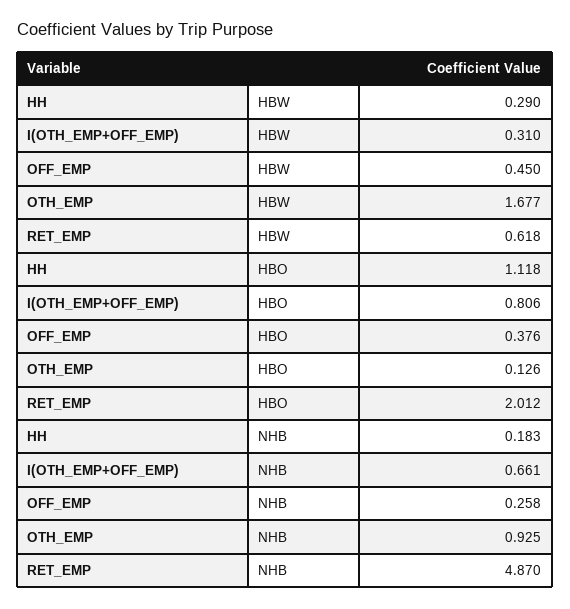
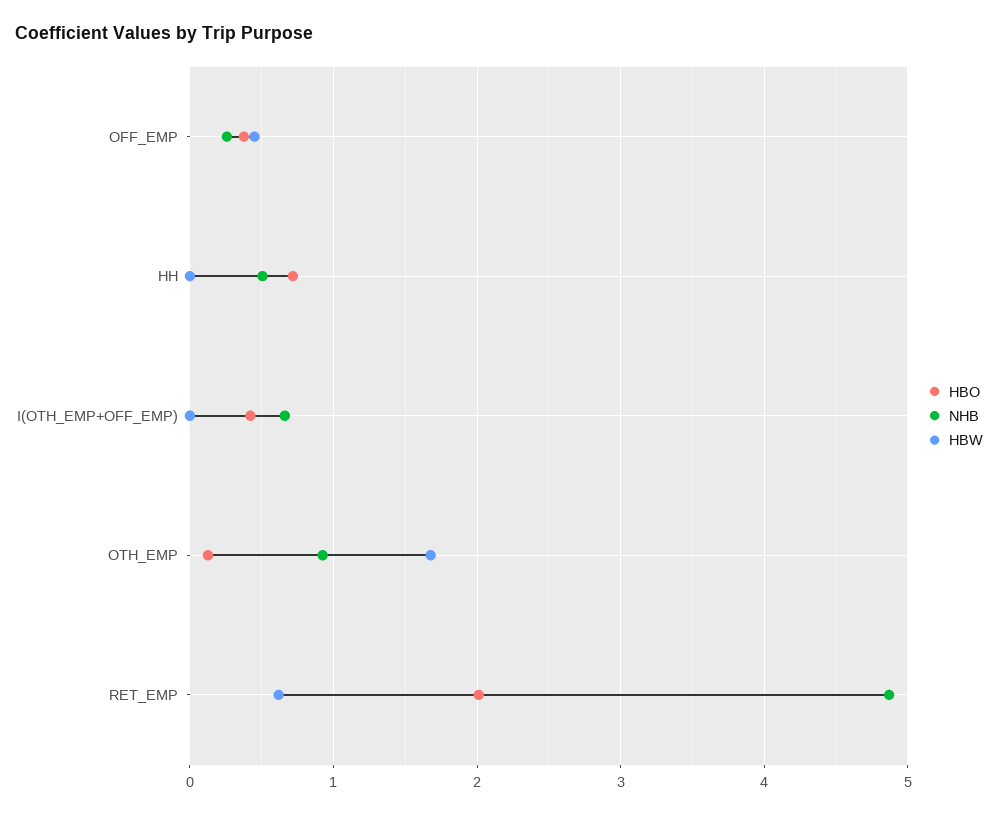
  {
    "HBW": {
-     "HH": 0.29,
+     "HH": 0,
-     "I(OTH_EMP+OFF_EMP)": 0.31,
+     "I(OTH_EMP+OFF_EMP)": 0,
      "OFF_EMP": 0.45,
      "OTH_EMP": 1.677,
      "RET_EMP": 0.618
    },
    "HBO": {
-     "HH": 1.118,
+     "HH": 0.7,
-     "I(OTH_EMP+OFF_EMP)": 0.806,
+     "I(OTH_EMP+OFF_EMP)": 0.4,
      "OFF_EMP": 0.376,
      "OTH_EMP": 0.126,
      "RET_EMP": 2.012
    },
    "NHB": {
-     "HH": 0.183,
+     "HH": 0.5,
      "I(OTH_EMP+OFF_EMP)": 0.661,
      "OFF_EMP": 0.258,
      "OTH_EMP": 0.925,
      "RET_EMP": 4.87
    }
  }

